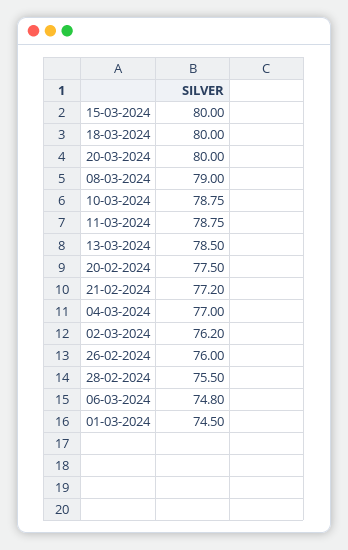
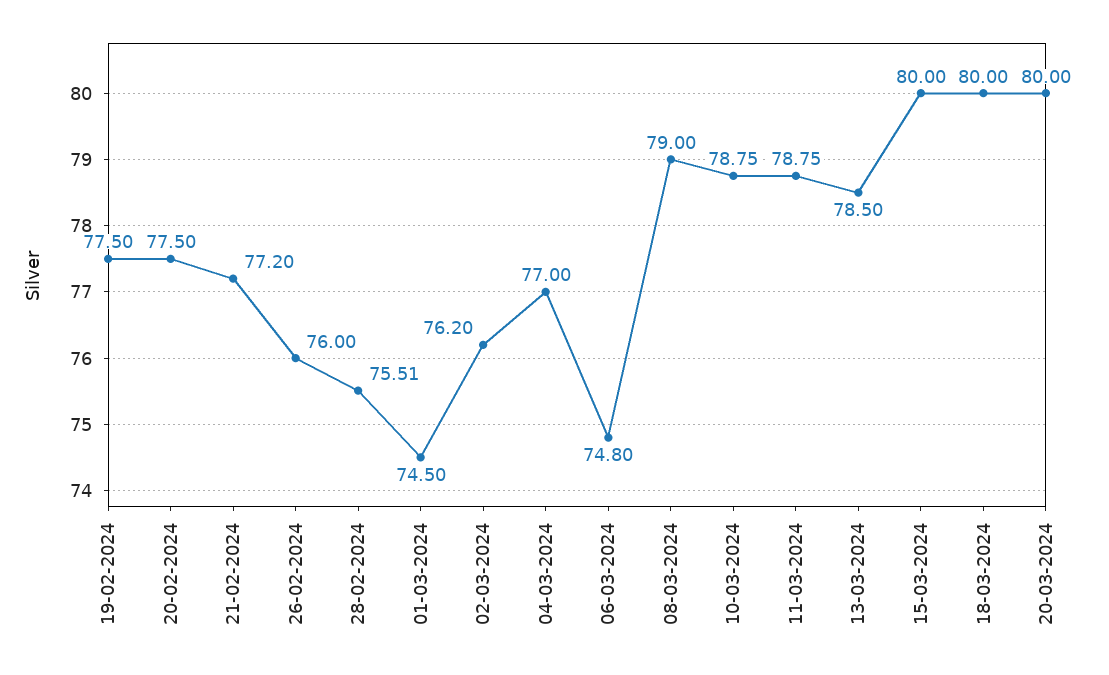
  {
    "15-03-2024": 80,
    "18-03-2024": 80,
    "20-03-2024": 80,
    "08-03-2024": 79,
    "10-03-2024": 78.75,
    "11-03-2024": 78.75,
    "13-03-2024": 78.5,
    "20-02-2024": 77.5,
    "21-02-2024": 77.2,
    "04-03-2024": 77,
    "02-03-2024": 76.2,
    "26-02-2024": 76,
-   "28-02-2024": 75.5,
+   "28-02-2024": 75.51,
    "06-03-2024": 74.8,
-   "01-03-2024": 74.5
+   "01-03-2024": 74.5,
+   "19-02-2024": 77.5
  }

